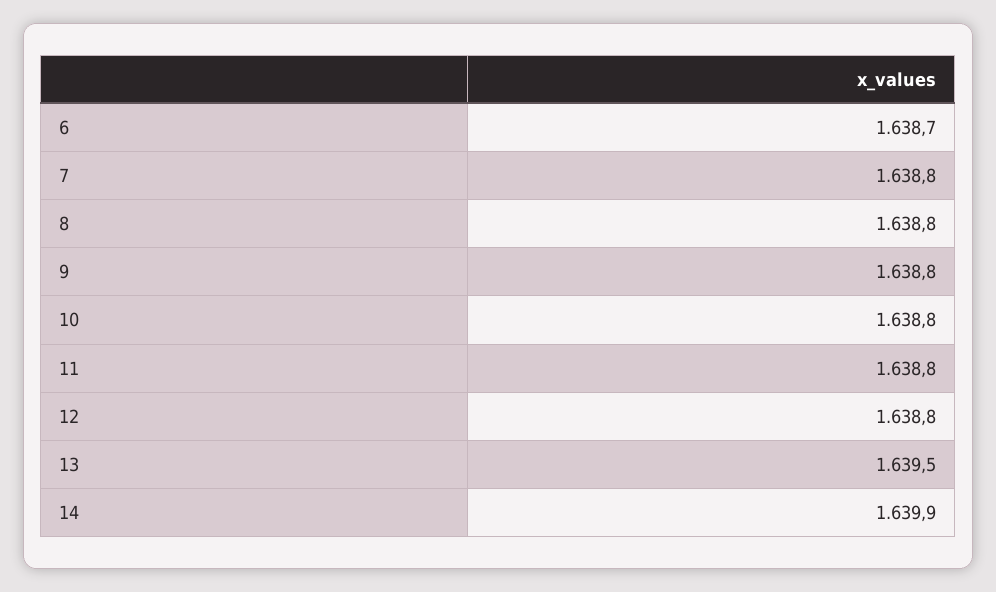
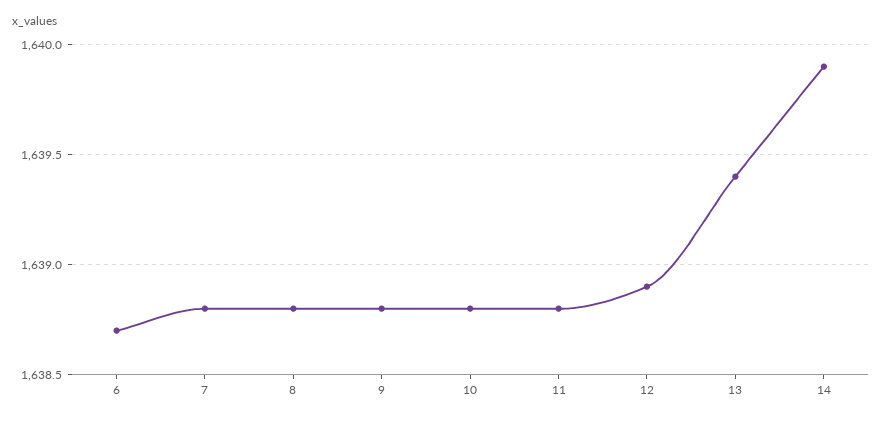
  {
    "6": 1638.7,
    "7": 1638.8,
    "8": 1638.8,
    "9": 1638.8,
    "10": 1638.8,
    "11": 1638.8,
-   "12": 1638.8,
+   "12": 1638.9,
-   "13": 1639.5,
+   "13": 1639.4,
    "14": 1639.9
  }

